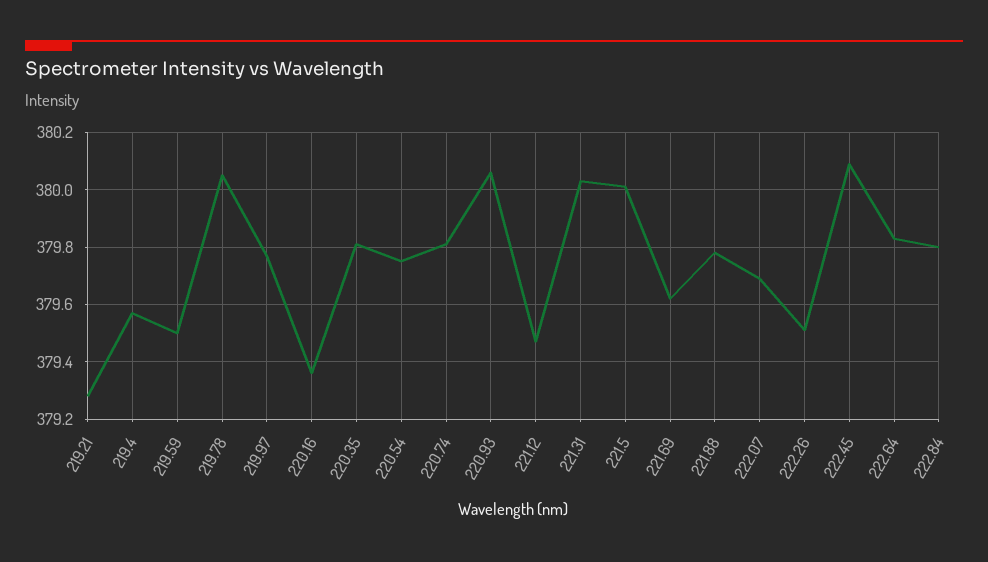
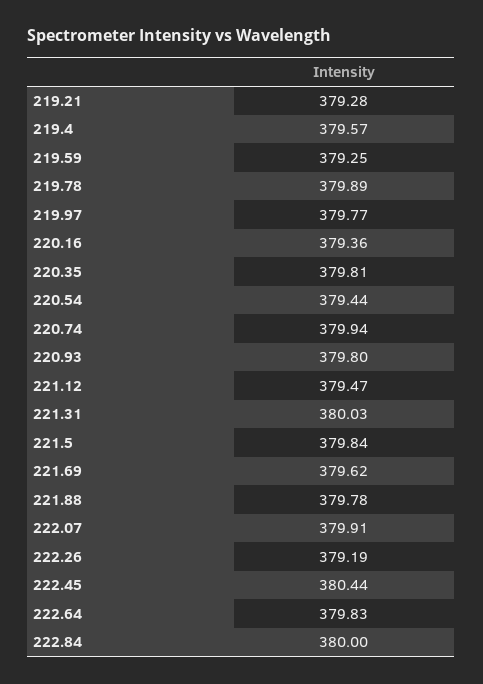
  {
    "219.21": 379.28,
    "219.4": 379.57,
-   "219.59": 379.5,
+   "219.59": 379.25,
-   "219.78": 380.05,
+   "219.78": 379.89,
    "219.97": 379.77,
    "220.16": 379.36,
    "220.35": 379.81,
-   "220.54": 379.75,
+   "220.54": 379.44,
-   "220.74": 379.8,
+   "220.74": 379.94,
-   "220.93": 380.05,
+   "220.93": 379.8,
    "221.12": 379.47,
    "221.31": 380.03,
-   "221.5": 380,
+   "221.5": 379.84,
    "221.69": 379.62,
    "221.88": 379.78,
-   "222.07": 379.7,
+   "222.07": 379.91,
-   "222.26": 379.5,
+   "222.26": 379.19,
-   "222.45": 380.1,
+   "222.45": 380.44,
    "222.64": 379.83,
-   "222.84": 379.8
+   "222.84": 380
  }

